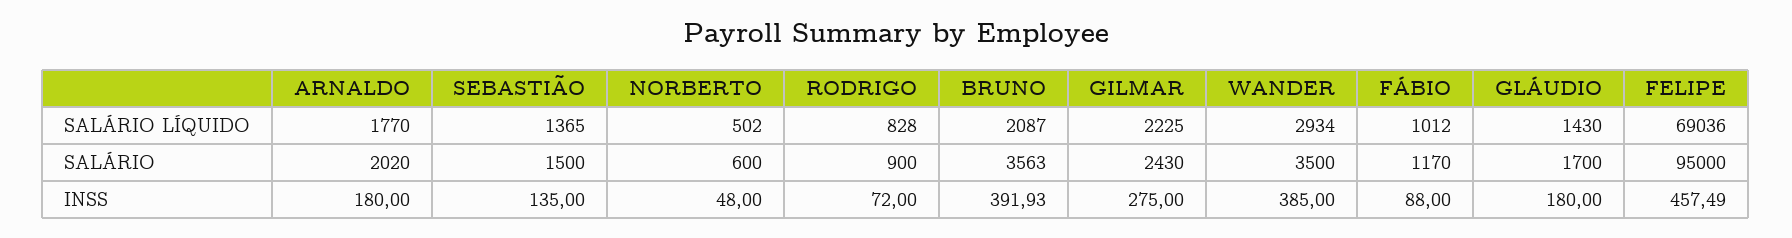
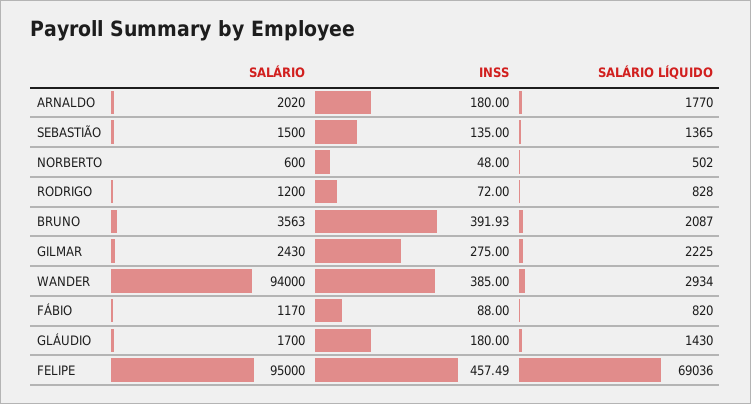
  {
    "ARNALDO": {
      "SALÁRIO LÍQUIDO": 1770,
      "SALÁRIO": 2020,
      "INSS": 180
    },
    "SEBASTIÃO": {
      "SALÁRIO LÍQUIDO": 1365,
      "SALÁRIO": 1500,
      "INSS": 135
    },
    "NORBERTO": {
      "SALÁRIO LÍQUIDO": 502,
      "SALÁRIO": 600,
      "INSS": 48
    },
    "RODRIGO": {
      "SALÁRIO LÍQUIDO": 828,
-     "SALÁRIO": 900,
+     "SALÁRIO": 1200,
      "INSS": 72
    },
    "BRUNO": {
      "SALÁRIO LÍQUIDO": 2087,
      "SALÁRIO": 3563,
      "INSS": 391.93
    },
    "GILMAR": {
      "SALÁRIO LÍQUIDO": 2225,
      "SALÁRIO": 2430,
      "INSS": 275
    },
    "WANDER": {
      "SALÁRIO LÍQUIDO": 2934,
-     "SALÁRIO": 3500,
+     "SALÁRIO": 94000,
      "INSS": 385
    },
    "FÁBIO": {
-     "SALÁRIO LÍQUIDO": 1012,
+     "SALÁRIO LÍQUIDO": 820,
      "SALÁRIO": 1170,
      "INSS": 88
    },
    "GLÁUDIO": {
      "SALÁRIO LÍQUIDO": 1430,
      "SALÁRIO": 1700,
      "INSS": 180
    },
    "FELIPE": {
      "SALÁRIO LÍQUIDO": 69036,
      "SALÁRIO": 95000,
      "INSS": 457.49
    }
  }

